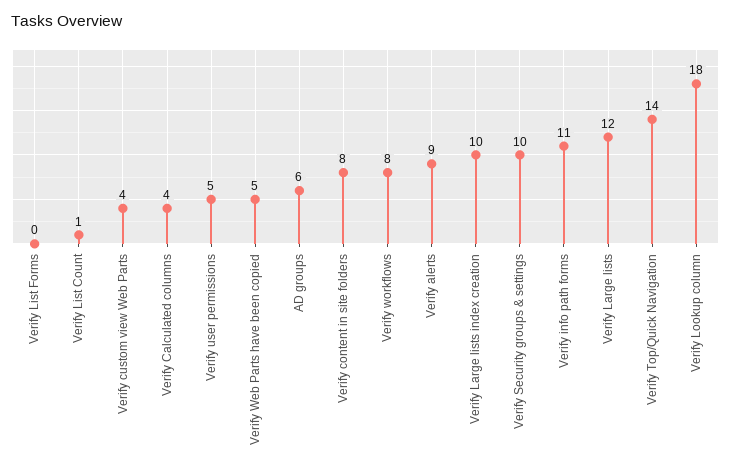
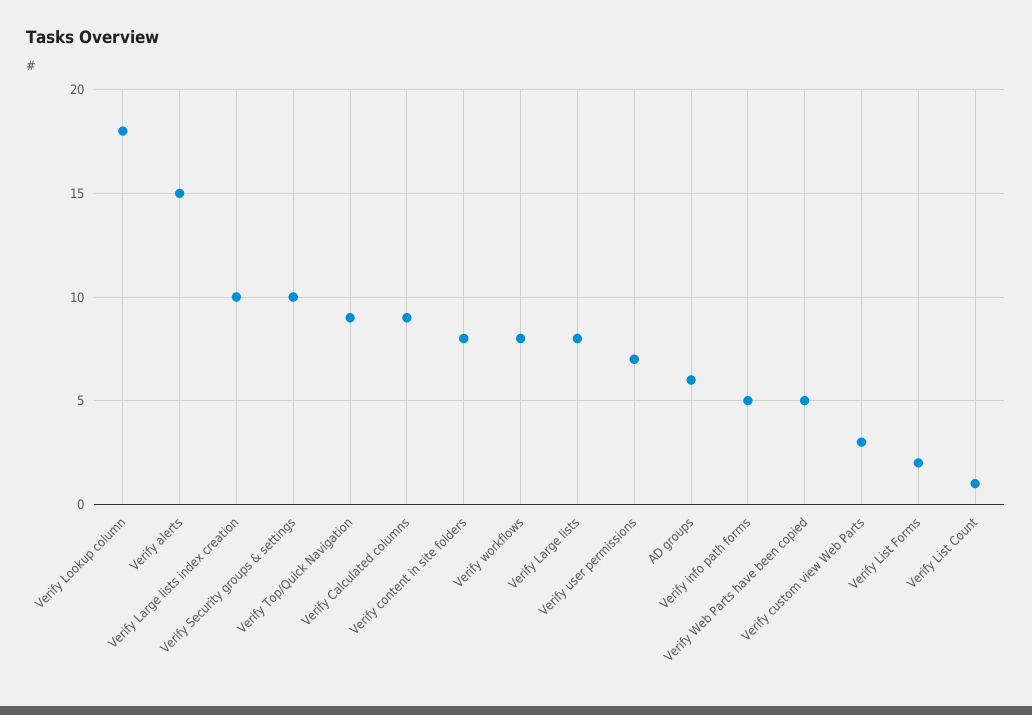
  {
-   "Verify List Forms": 0,
+   "Verify List Forms": 2,
    "Verify List Count": 1,
-   "Verify custom view Web Parts": 4,
+   "Verify custom view Web Parts": 3,
-   "Verify Calculated columns": 4,
+   "Verify Calculated columns": 9,
-   "Verify user permissions": 5,
+   "Verify user permissions": 7,
    "Verify Web Parts have been copied": 5,
    "AD groups": 6,
    "Verify content in site folders": 8,
    "Verify workflows": 8,
-   "Verify alerts": 9,
+   "Verify alerts": 15,
    "Verify Large lists index creation": 10,
    "Verify Security groups & settings": 10,
-   "Verify info path forms": 11,
+   "Verify info path forms": 5,
-   "Verify Large lists": 12,
+   "Verify Large lists": 8,
-   "Verify Top/Quick Navigation": 14,
+   "Verify Top/Quick Navigation": 9,
    "Verify Lookup column": 18
  }

